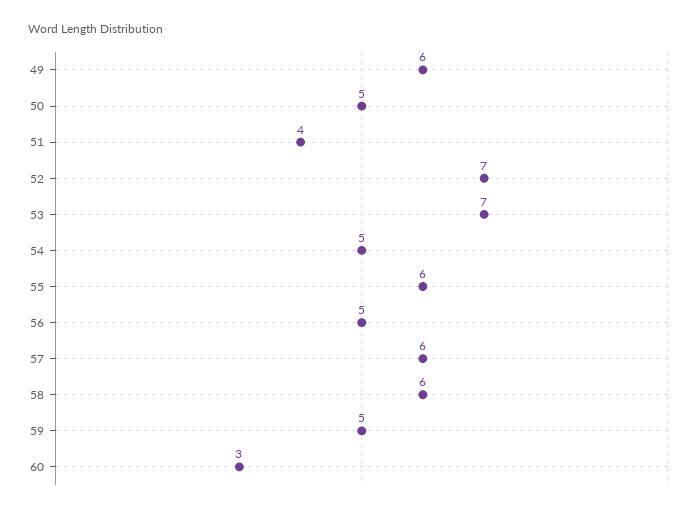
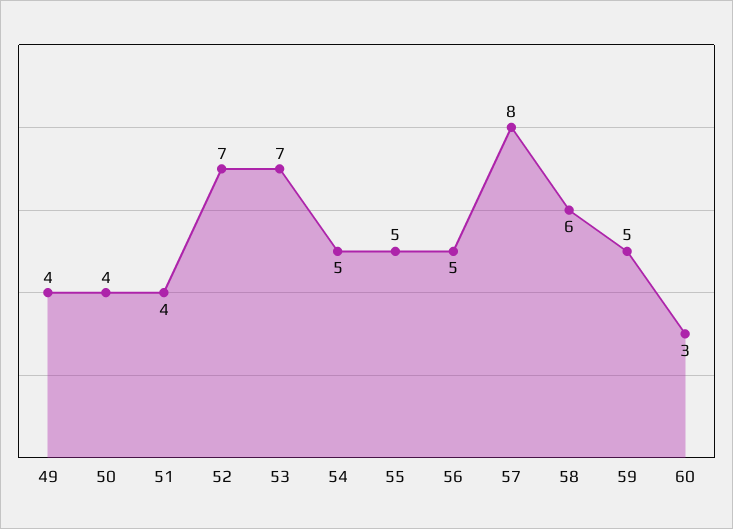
  {
-   "49": 6,
+   "49": 4,
-   "50": 5,
+   "50": 4,
    "51": 4,
    "52": 7,
    "53": 7,
    "54": 5,
-   "55": 6,
+   "55": 5,
    "56": 5,
-   "57": 6,
+   "57": 8,
    "58": 6,
    "59": 5,
    "60": 3
  }

